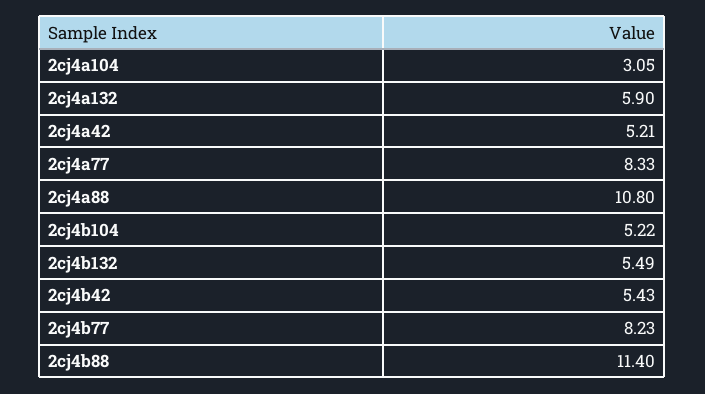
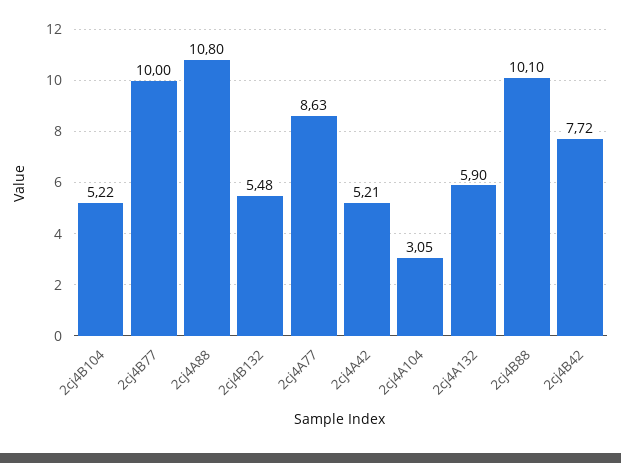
  {
    "2cj4a104": 3.05,
    "2cj4a132": 5.9,
    "2cj4a42": 5.21,
-   "2cj4a77": 8.33,
+   "2cj4a77": 8.63,
    "2cj4a88": 10.8,
    "2cj4b104": 5.22,
-   "2cj4b132": 5.49,
+   "2cj4b132": 5.48,
-   "2cj4b42": 5.43,
+   "2cj4b42": 7.72,
-   "2cj4b77": 8.23,
+   "2cj4b77": 10,
-   "2cj4b88": 11.4
+   "2cj4b88": 10.1
  }

